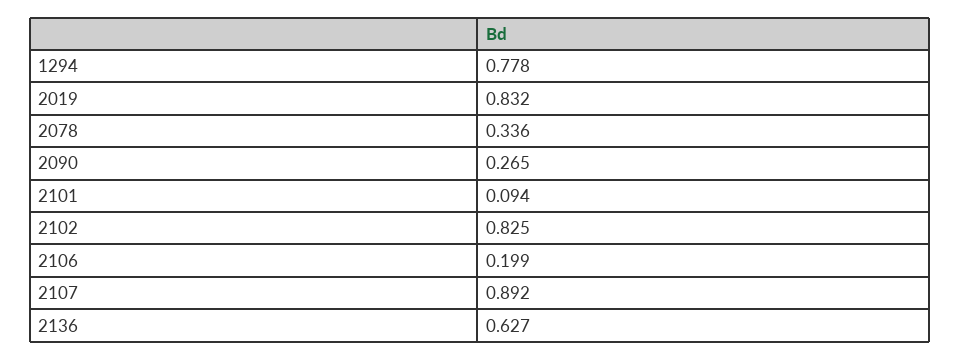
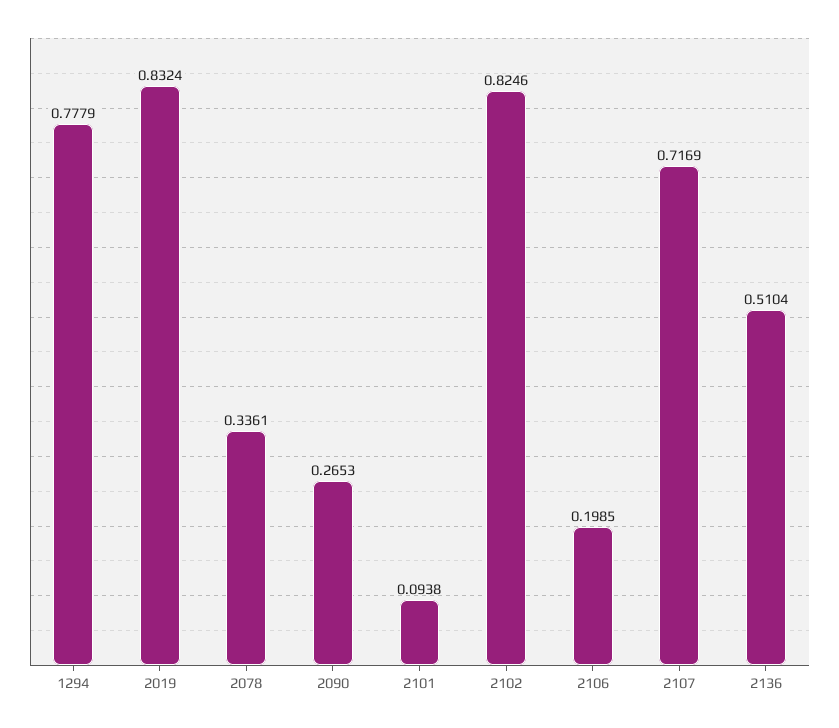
  {
    "1294": 0.7779,
    "2019": 0.8324,
    "2078": 0.3361,
    "2090": 0.2653,
    "2101": 0.0938,
    "2102": 0.8246,
    "2106": 0.1985,
-   "2107": 0.892,
+   "2107": 0.7169,
-   "2136": 0.627
+   "2136": 0.5104
  }

